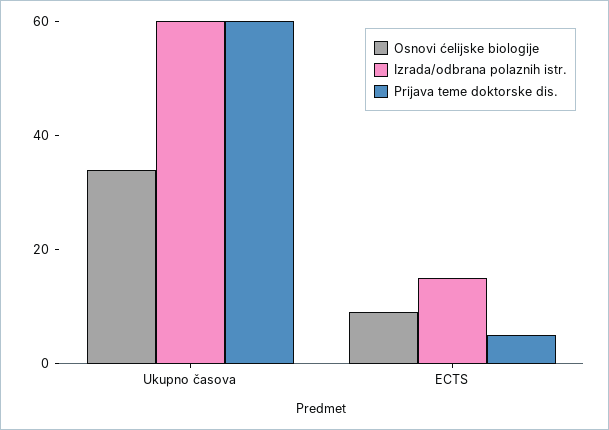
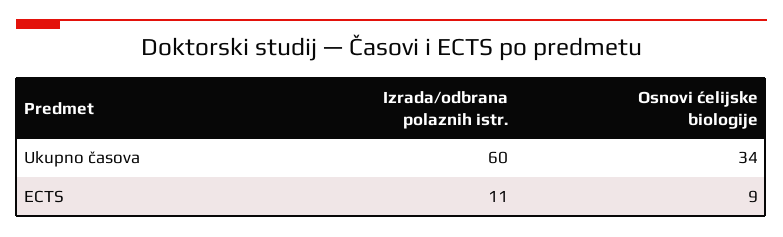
  {
    "Osnovi ćelijske biologije": {
      "Ukupno časova": 34,
      "ECTS": 9
    },
    "Izrada/odbrana polaznih istr.": {
      "Ukupno časova": 60,
-     "ECTS": 15
+     "ECTS": 11
-   },
+   }
-   "Prijava teme doktorske dis.": {
-     "Ukupno časova": 60,
-     "ECTS": 5
-   }
  }

